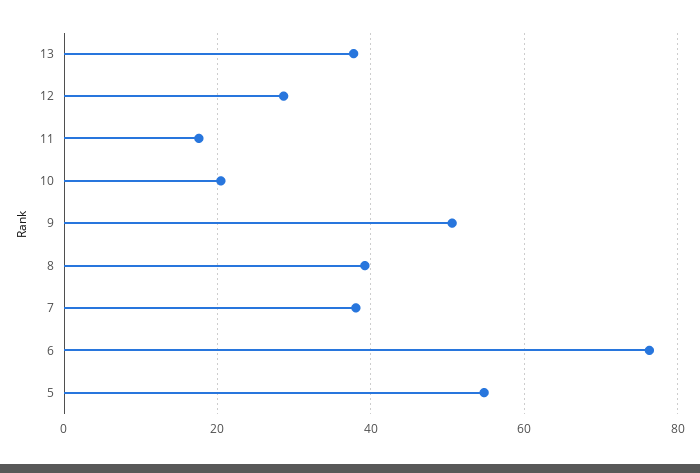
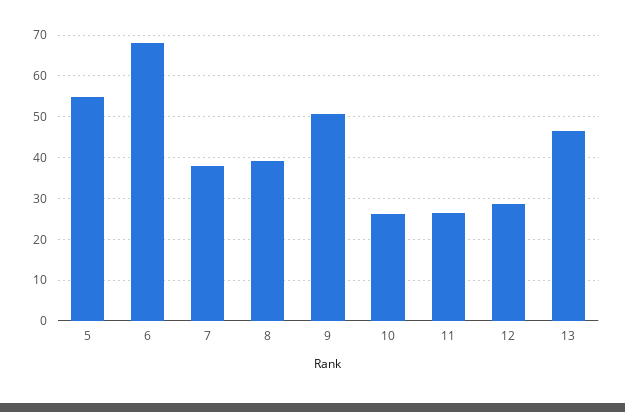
  {
-   "13": 38,
+   "13": 46,
    "12": 28,
-   "11": 18,
+   "11": 26,
-   "10": 20,
+   "10": 26,
    "9": 50,
    "8": 40,
    "7": 38,
-   "6": 76,
+   "6": 68,
    "5": 54
  }

